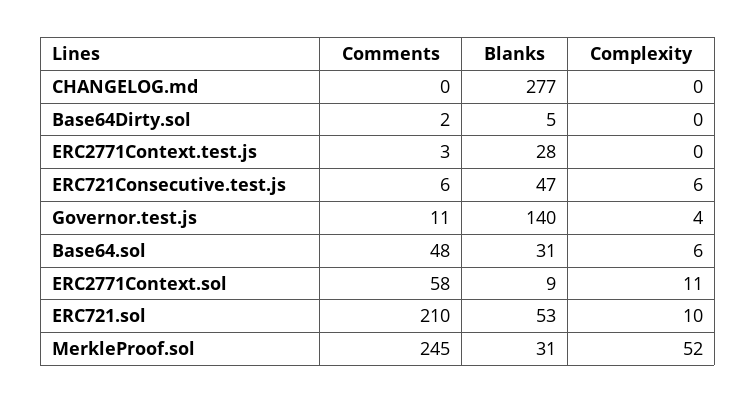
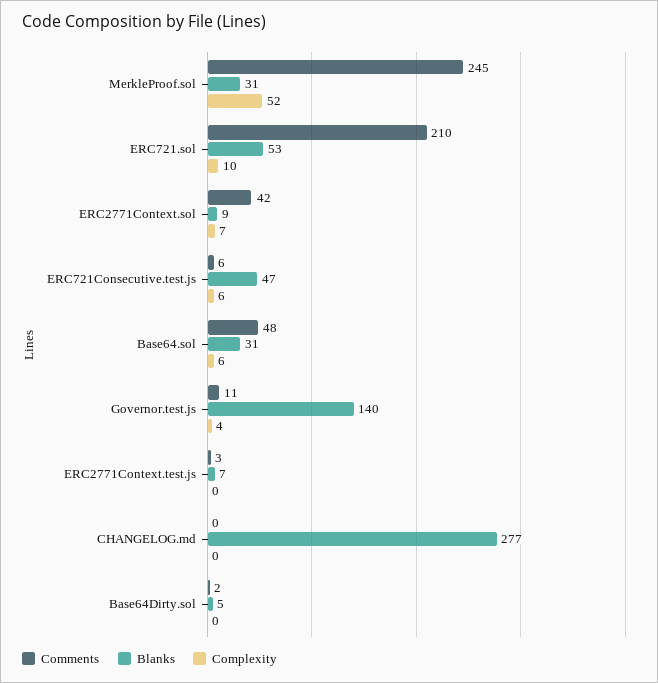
  {
    "Comments": {
      "CHANGELOG.md": 0,
      "Base64Dirty.sol": 2,
      "ERC2771Context.test.js": 3,
      "ERC721Consecutive.test.js": 6,
      "Governor.test.js": 11,
      "Base64.sol": 48,
-     "ERC2771Context.sol": 58,
+     "ERC2771Context.sol": 42,
      "ERC721.sol": 210,
      "MerkleProof.sol": 245
    },
    "Blanks": {
      "CHANGELOG.md": 277,
      "Base64Dirty.sol": 5,
-     "ERC2771Context.test.js": 28,
+     "ERC2771Context.test.js": 7,
      "ERC721Consecutive.test.js": 47,
      "Governor.test.js": 140,
      "Base64.sol": 31,
      "ERC2771Context.sol": 9,
      "ERC721.sol": 53,
      "MerkleProof.sol": 31
    },
    "Complexity": {
      "CHANGELOG.md": 0,
      "Base64Dirty.sol": 0,
      "ERC2771Context.test.js": 0,
      "ERC721Consecutive.test.js": 6,
      "Governor.test.js": 4,
      "Base64.sol": 6,
-     "ERC2771Context.sol": 11,
+     "ERC2771Context.sol": 7,
      "ERC721.sol": 10,
      "MerkleProof.sol": 52
    }
  }

